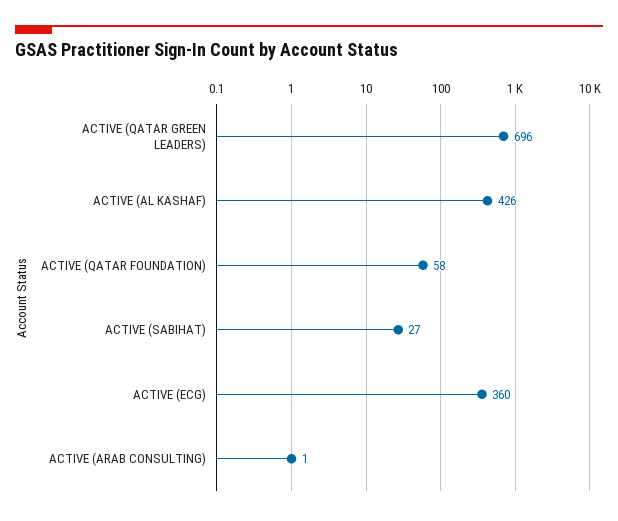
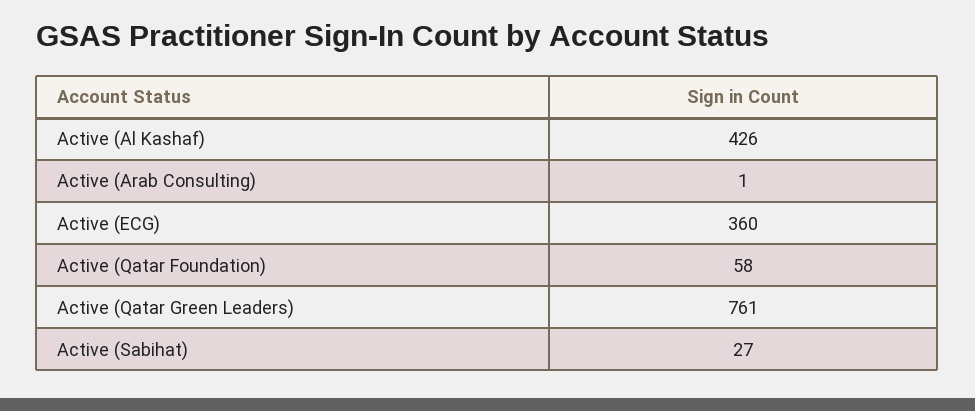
  {
-   "ACTIVE (QATAR GREEN LEADERS)": 696,
+   "ACTIVE (QATAR GREEN LEADERS)": 761,
    "ACTIVE (AL KASHAF)": 426,
    "ACTIVE (QATAR FOUNDATION)": 58,
    "ACTIVE (SABIHAT)": 27,
    "ACTIVE (ECG)": 360,
    "ACTIVE (ARAB CONSULTING)": 1
  }

